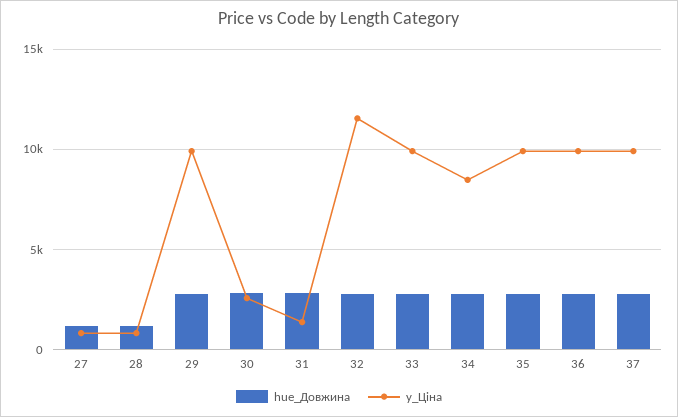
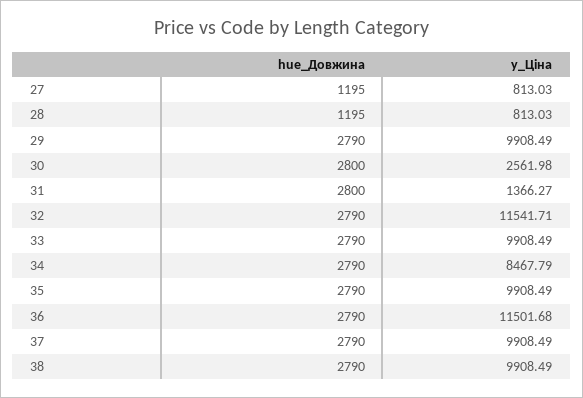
  {
    "hue_Довжина": {
      "27": 1195,
      "28": 1195,
      "29": 2790,
      "30": 2800,
      "31": 2800,
      "32": 2790,
      "33": 2790,
      "34": 2790,
      "35": 2790,
      "36": 2790,
-     "37": 2790
+     "37": 2790,
+     "38": 2790
    },
    "y_Ціна": {
      "27": 813.03,
      "28": 813.03,
      "29": 9908.49,
      "30": 2561.98,
      "31": 1366.27,
      "32": 11541.71,
      "33": 9908.49,
      "34": 8467.79,
      "35": 9908.49,
-     "36": 10000,
+     "36": 11501.68,
-     "37": 9908.49
+     "37": 9908.49,
+     "38": 9908.49
    }
  }

